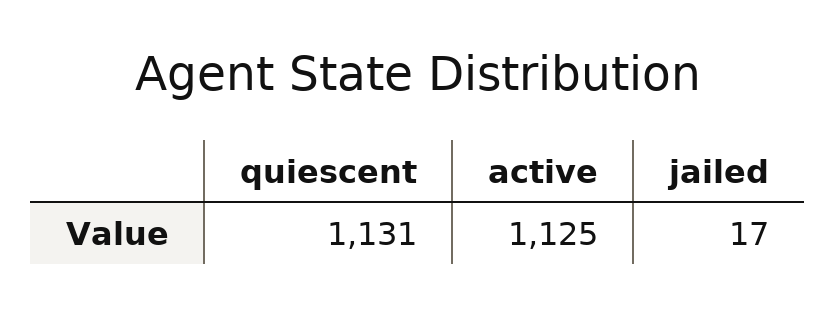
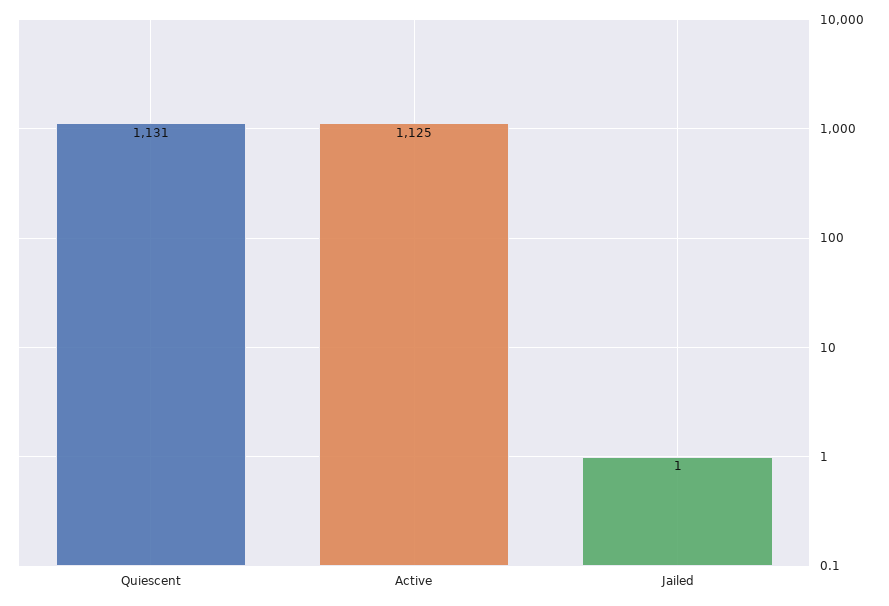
  {
    "quiescent": 1131,
    "active": 1125,
-   "jailed": 17
+   "jailed": 1
  }

